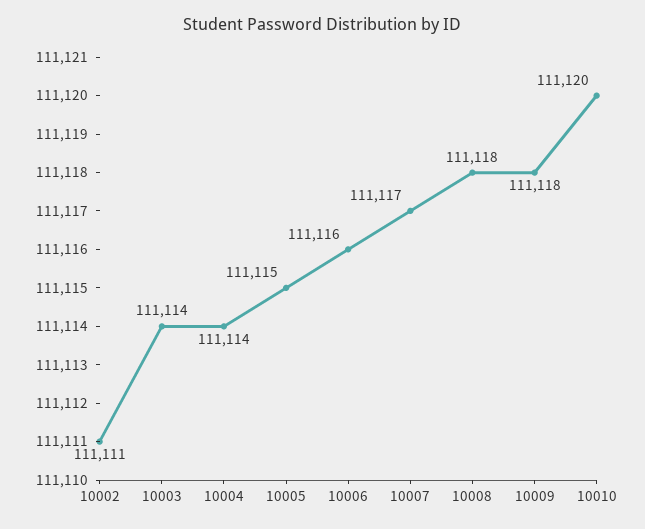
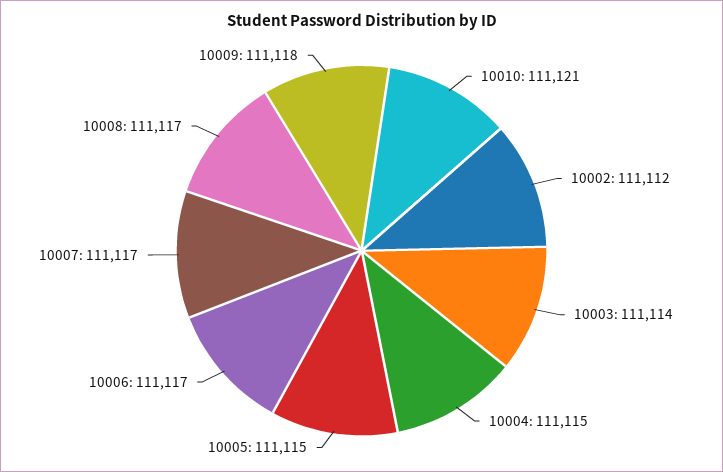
  {
-   "10002": 111111,
+   "10002": 111112,
    "10003": 111114,
-   "10004": 111114,
+   "10004": 111115,
    "10005": 111115,
-   "10006": 111116,
+   "10006": 111117,
    "10007": 111117,
-   "10008": 111118,
+   "10008": 111117,
    "10009": 111118,
-   "10010": 111120
+   "10010": 111121
  }

